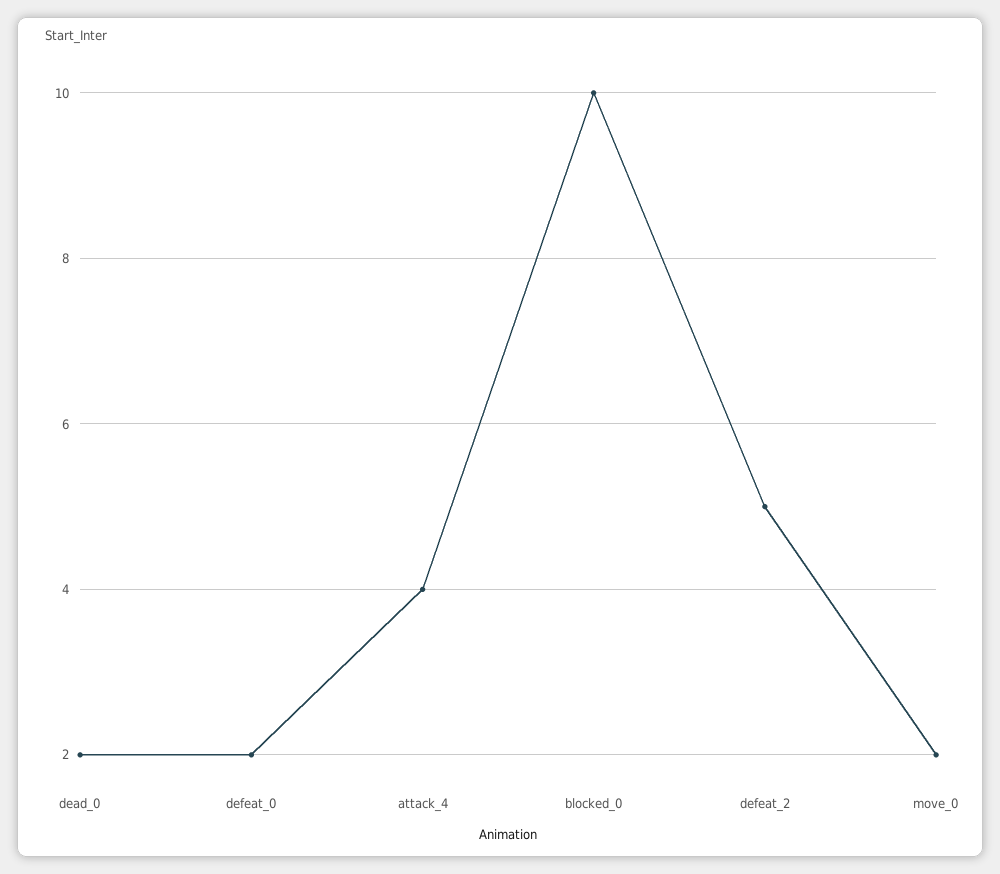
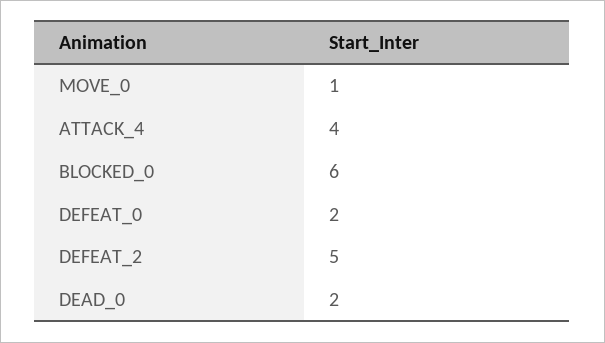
  {
    "dead_0": 2,
    "defeat_0": 2,
    "attack_4": 4,
-   "blocked_0": 10,
+   "blocked_0": 6,
    "defeat_2": 5,
-   "move_0": 2
+   "move_0": 1
  }

